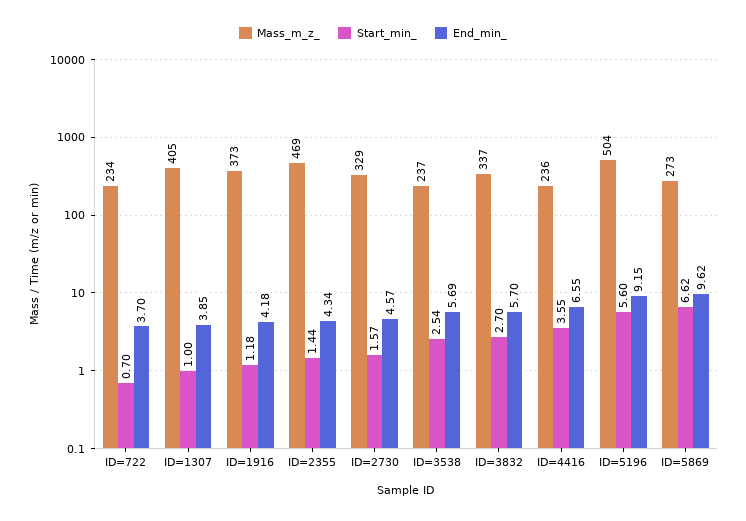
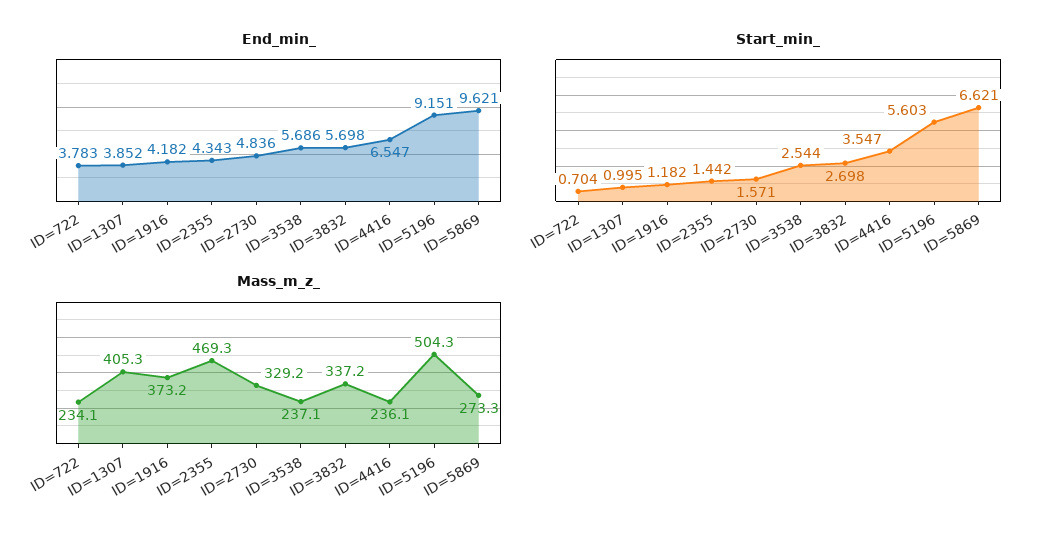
  {
    "Mass_m_z_": {
      "ID=722": 234.1,
      "ID=1307": 405.3,
      "ID=1916": 373.2,
      "ID=2355": 469.3,
      "ID=2730": 329.2,
      "ID=3538": 237.1,
      "ID=3832": 337.2,
      "ID=4416": 236.1,
      "ID=5196": 504.3,
      "ID=5869": 273.3
    },
    "Start_min_": {
      "ID=722": 0.704,
      "ID=1307": 0.995,
      "ID=1916": 1.182,
      "ID=2355": 1.442,
      "ID=2730": 1.571,
      "ID=3538": 2.544,
      "ID=3832": 2.698,
      "ID=4416": 3.547,
      "ID=5196": 5.603,
      "ID=5869": 6.621
    },
    "End_min_": {
-     "ID=722": 3.7,
+     "ID=722": 3.783,
      "ID=1307": 3.852,
      "ID=1916": 4.182,
      "ID=2355": 4.343,
-     "ID=2730": 4.57,
+     "ID=2730": 4.836,
      "ID=3538": 5.686,
      "ID=3832": 5.698,
      "ID=4416": 6.547,
      "ID=5196": 9.151,
      "ID=5869": 9.621
    }
  }

